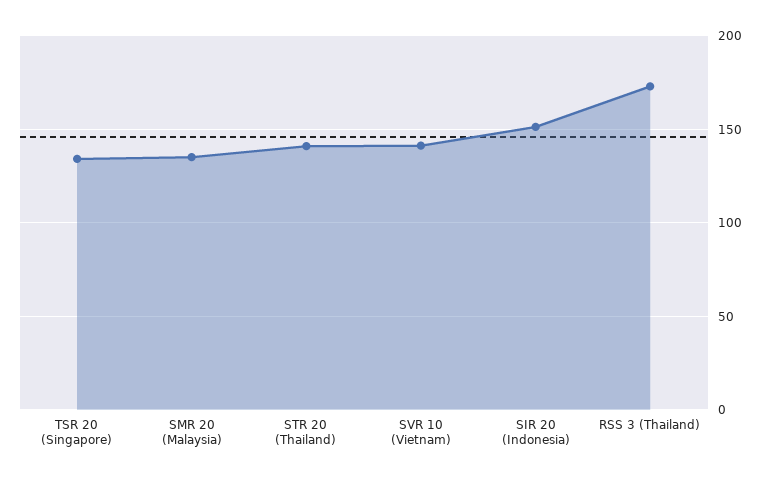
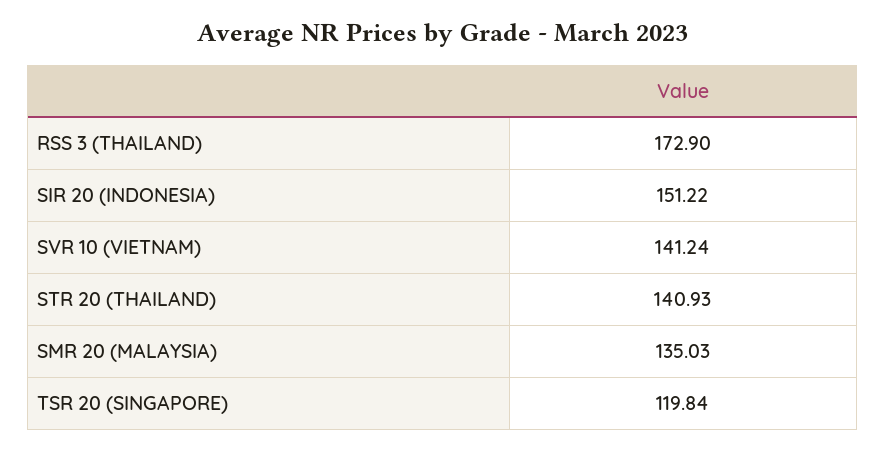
  {
-   "TSR 20 (Singapore)": 135,
+   "TSR 20 (Singapore)": 119.84,
    "SMR 20 (Malaysia)": 135.03,
    "STR 20 (Thailand)": 140.93,
    "SVR 10 (Vietnam)": 141.24,
    "SIR 20 (Indonesia)": 151.22,
    "RSS 3 (Thailand)": 172.9
  }

